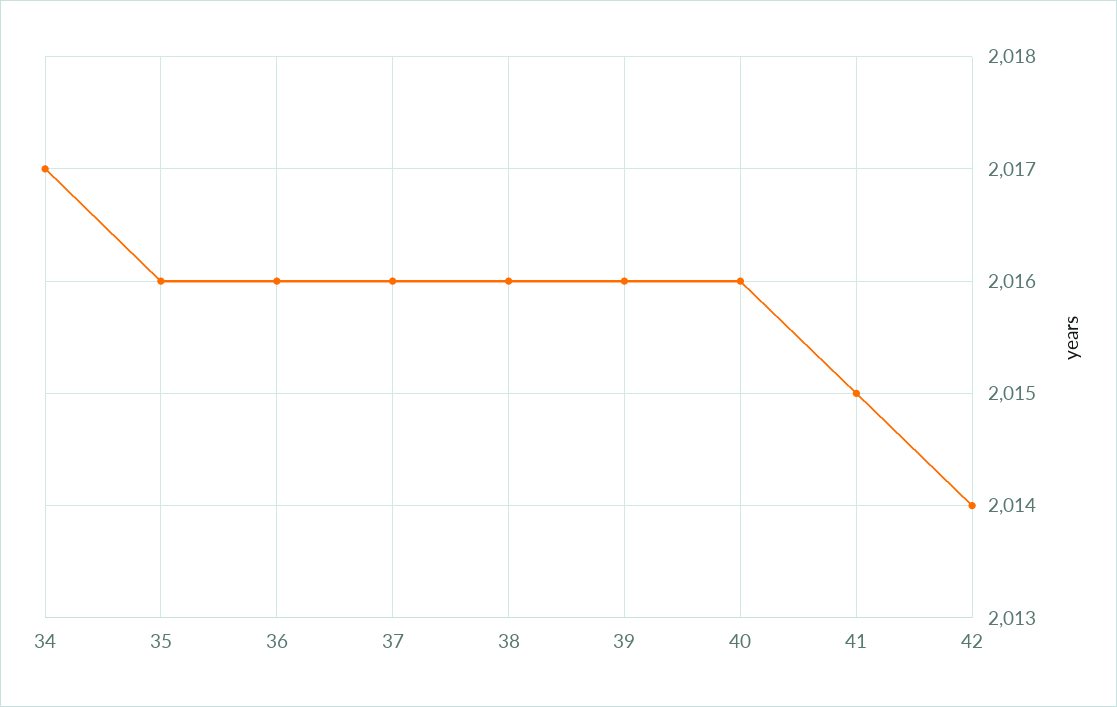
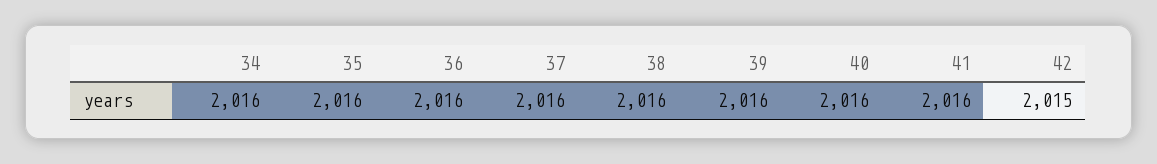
  {
-   "34": 2017,
+   "34": 2016,
    "35": 2016,
    "36": 2016,
    "37": 2016,
    "38": 2016,
    "39": 2016,
    "40": 2016,
-   "41": 2015,
+   "41": 2016,
-   "42": 2014
+   "42": 2015
  }

